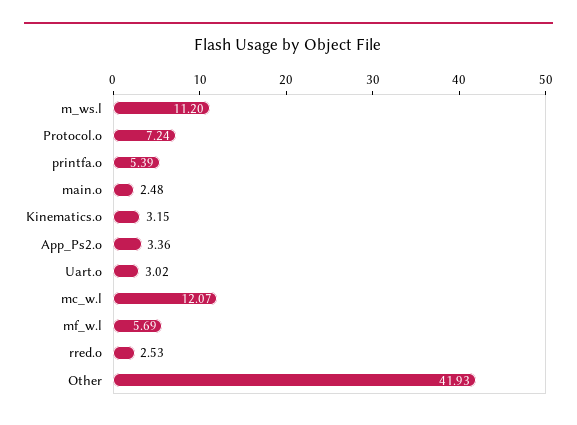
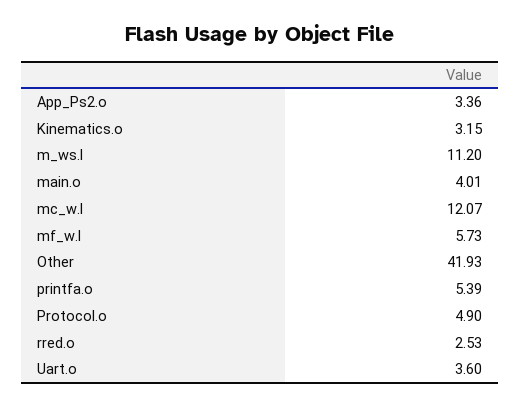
  {
    "m_ws.l": 11.2,
-   "Protocol.o": 7.24,
+   "Protocol.o": 4.9,
    "printfa.o": 5.39,
-   "main.o": 2.48,
+   "main.o": 4.01,
    "Kinematics.o": 3.15,
    "App_Ps2.o": 3.36,
-   "Uart.o": 3.02,
+   "Uart.o": 3.6,
    "mc_w.l": 12.07,
-   "mf_w.l": 5.69,
+   "mf_w.l": 5.73,
    "rred.o": 2.53,
    "Other": 41.93
  }

